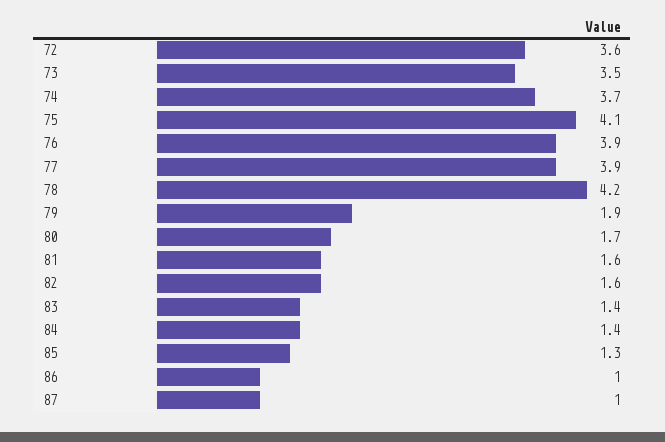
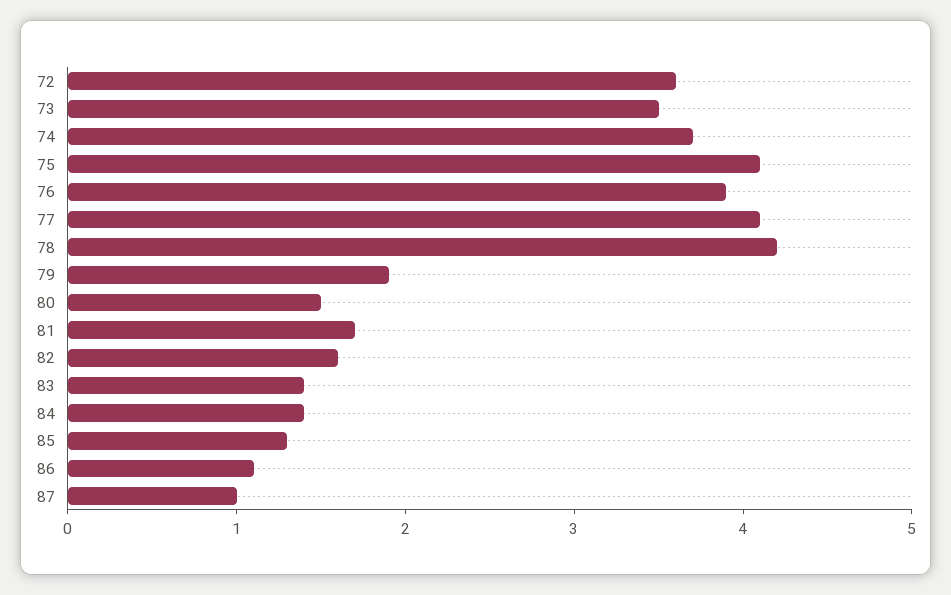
  {
    "72": 3.6,
    "73": 3.5,
    "74": 3.7,
    "75": 4.1,
    "76": 3.9,
-   "77": 3.9,
+   "77": 4.1,
    "78": 4.2,
    "79": 1.9,
-   "80": 1.7,
+   "80": 1.5,
-   "81": 1.6,
+   "81": 1.7,
    "82": 1.6,
    "83": 1.4,
    "84": 1.4,
    "85": 1.3,
-   "86": 1,
+   "86": 1.1,
    "87": 1
  }

